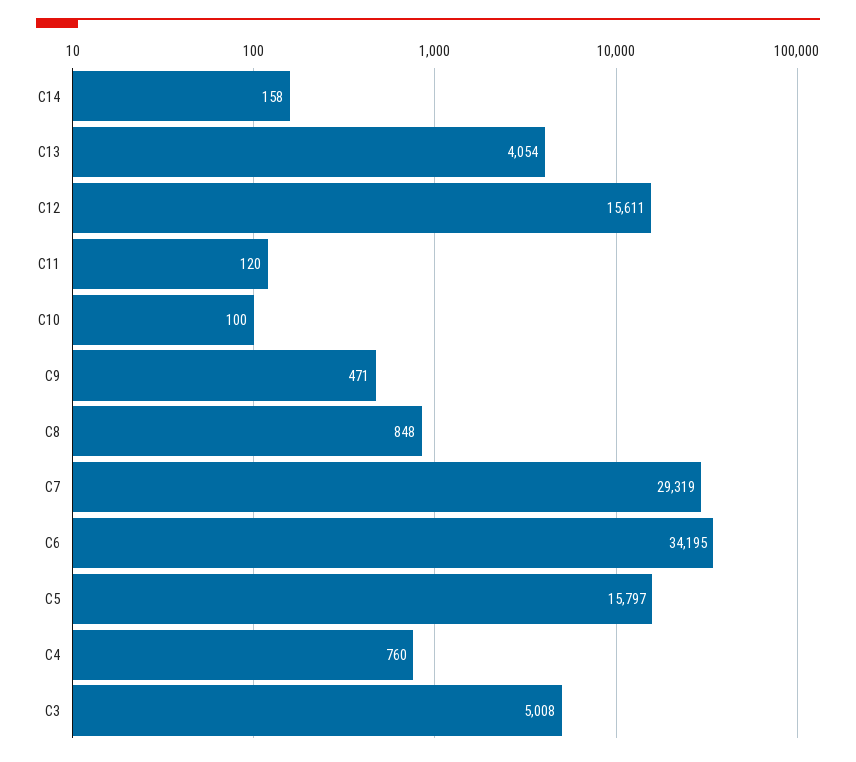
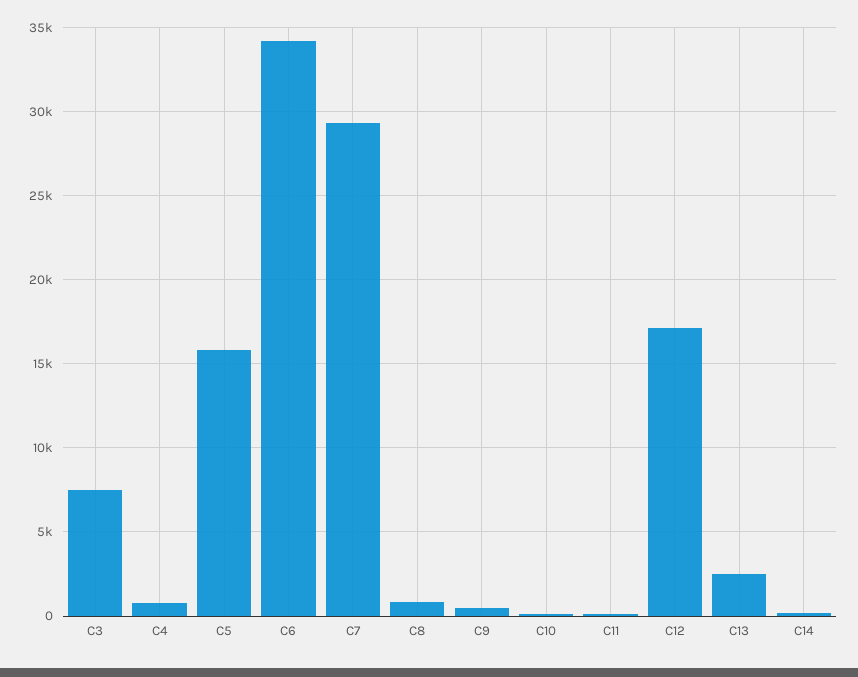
  {
    "C14": 158,
-   "C13": 4054,
+   "C13": 2500,
-   "C12": 15611,
+   "C12": 17000,
    "C11": 120,
    "C10": 100,
    "C9": 471,
    "C8": 848,
    "C7": 29319,
    "C6": 34195,
    "C5": 15797,
    "C4": 760,
-   "C3": 5008
+   "C3": 7500
  }

